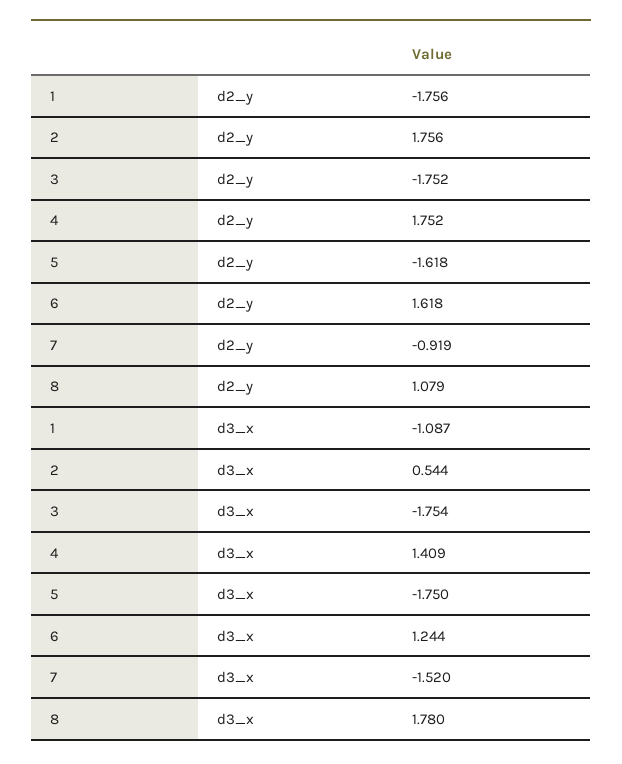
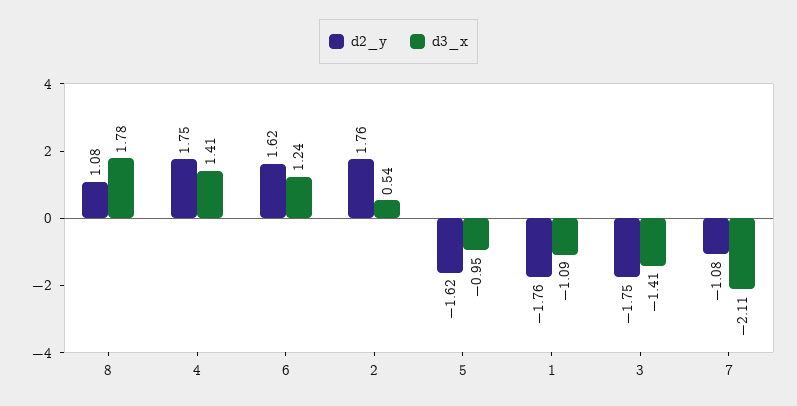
  {
    "d2_y": {
      "1": -1.756,
      "2": 1.756,
      "3": -1.752,
      "4": 1.752,
      "5": -1.618,
      "6": 1.618,
-     "7": -0.919,
+     "7": -1.08,
      "8": 1.079
    },
    "d3_x": {
      "1": -1.087,
      "2": 0.544,
-     "3": -1.754,
+     "3": -1.41,
      "4": 1.409,
-     "5": -1.75,
+     "5": -0.95,
      "6": 1.244,
-     "7": -1.52,
+     "7": -2.11,
      "8": 1.78
    }
  }

